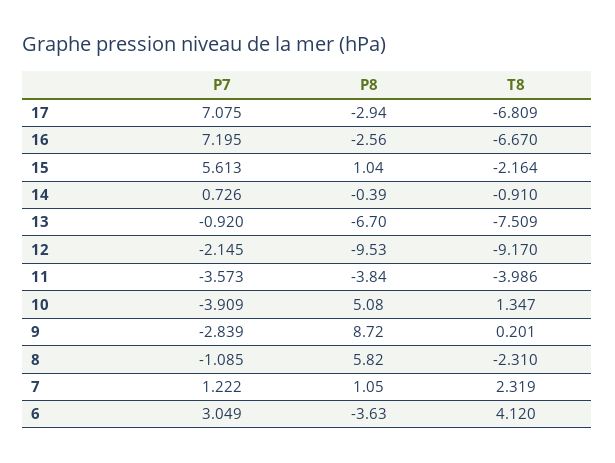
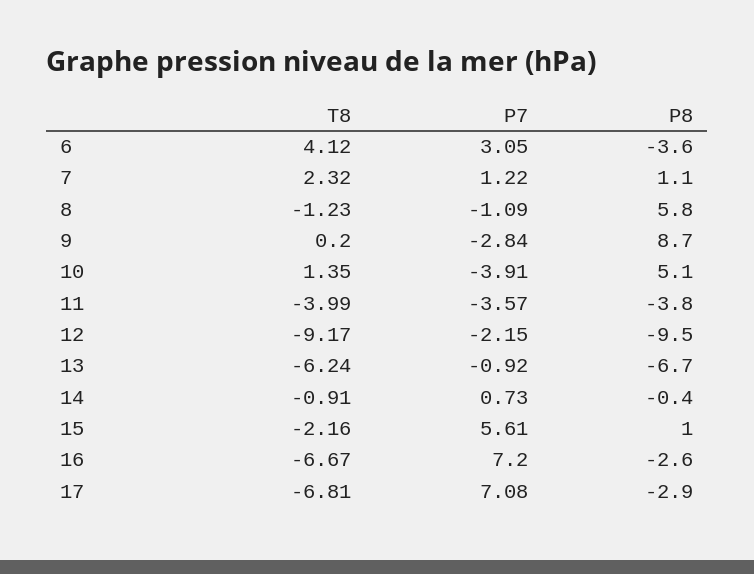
  {
    "P7": {
      "17": 7.075,
      "16": 7.195,
      "15": 5.613,
      "14": 0.726,
      "13": -0.92,
      "12": -2.145,
      "11": -3.573,
      "10": -3.909,
      "9": -2.839,
      "8": -1.085,
      "7": 1.222,
      "6": 3.049
    },
    "P8": {
      "17": -2.94,
      "16": -2.56,
      "15": 1.04,
      "14": -0.39,
      "13": -6.7,
      "12": -9.53,
      "11": -3.84,
      "10": 5.08,
      "9": 8.72,
      "8": 5.82,
      "7": 1.05,
      "6": -3.63
    },
    "T8": {
      "17": -6.809,
      "16": -6.67,
      "15": -2.164,
      "14": -0.91,
-     "13": -7.509,
+     "13": -6.24,
      "12": -9.17,
      "11": -3.986,
      "10": 1.347,
      "9": 0.201,
-     "8": -2.31,
+     "8": -1.23,
      "7": 2.319,
      "6": 4.12
    }
  }

